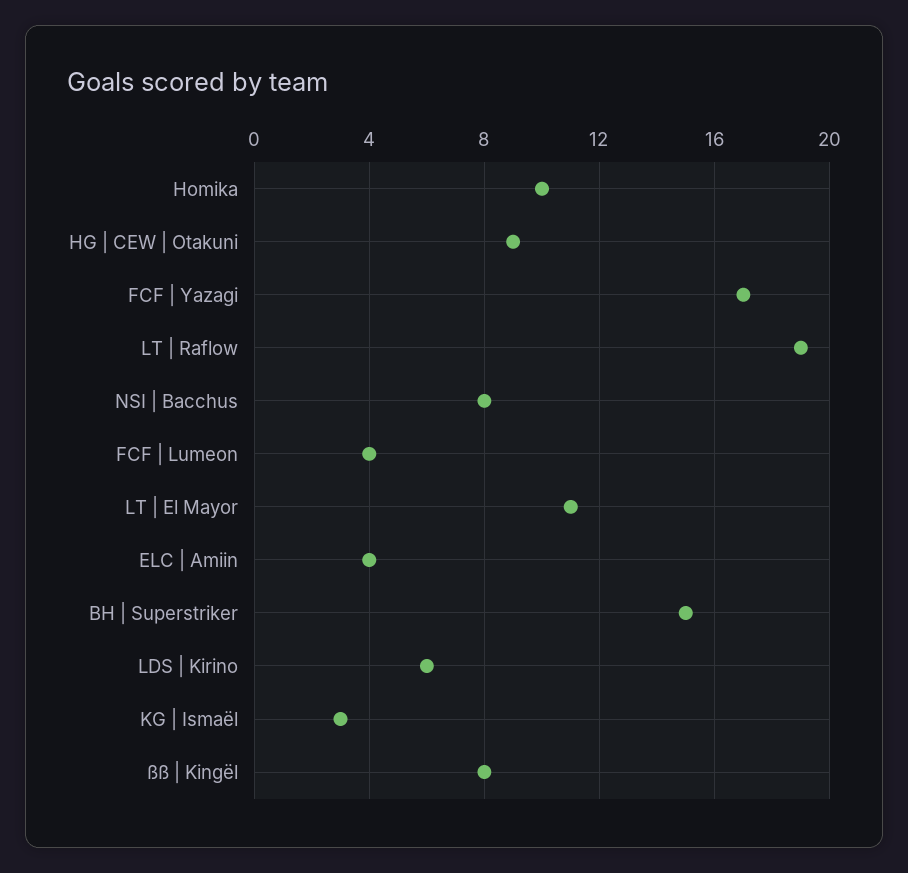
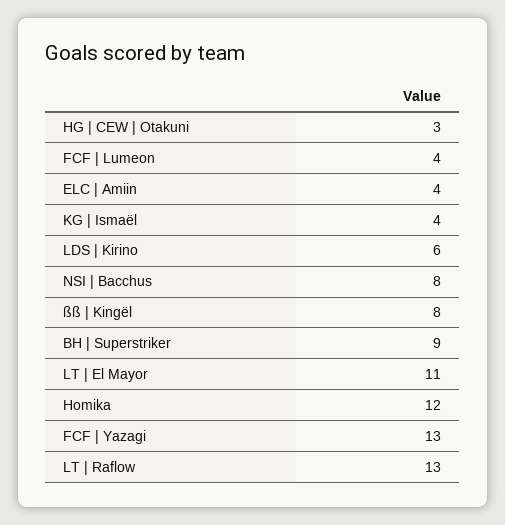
  {
-   "Homika": 10,
+   "Homika": 12,
-   "HG | CEW | Otakuni": 9,
+   "HG | CEW | Otakuni": 3,
-   "FCF | Yazagi": 17,
+   "FCF | Yazagi": 13,
-   "LT | Raflow": 19,
+   "LT | Raflow": 13,
    "NSI | Bacchus": 8,
    "FCF | Lumeon": 4,
    "LT | El Mayor": 11,
    "ELC | Amiin": 4,
-   "BH | Superstriker": 15,
+   "BH | Superstriker": 9,
    "LDS | Kirino": 6,
-   "KG | Ismaël": 3,
+   "KG | Ismaël": 4,
    "ßß | Kingël": 8
  }

